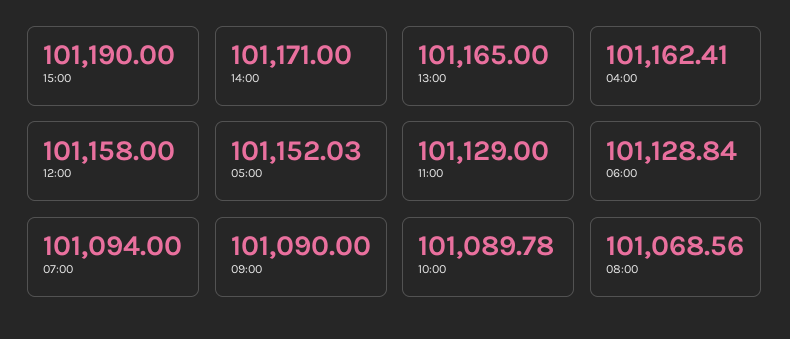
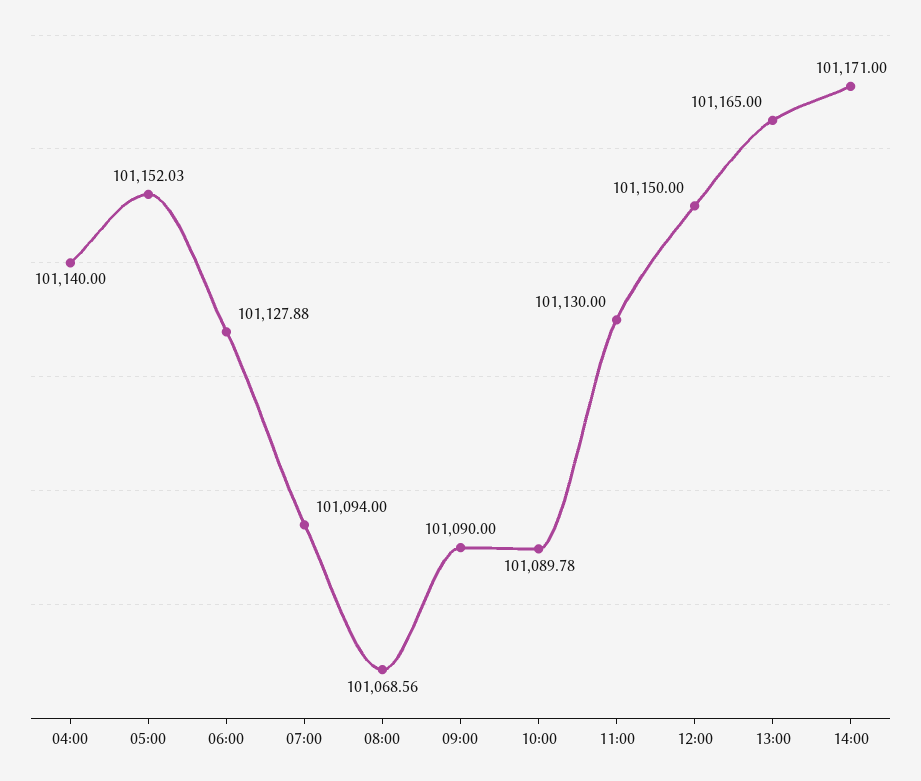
  {
-   "15:00": 101190,
    "14:00": 101171,
    "13:00": 101165,
-   "04:00": 101162.41,
+   "04:00": 101140,
-   "12:00": 101158,
+   "12:00": 101150,
    "05:00": 101152.03,
-   "11:00": 101129,
+   "11:00": 101130,
-   "06:00": 101128.84,
+   "06:00": 101127.88,
    "07:00": 101094,
    "09:00": 101090,
    "10:00": 101089.78,
    "08:00": 101068.56
  }

